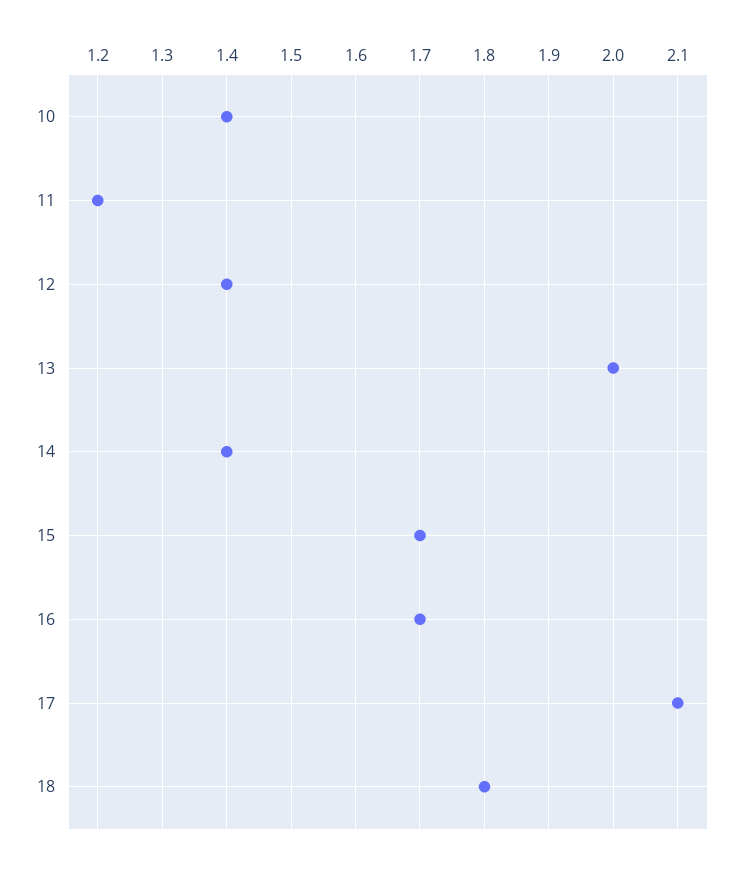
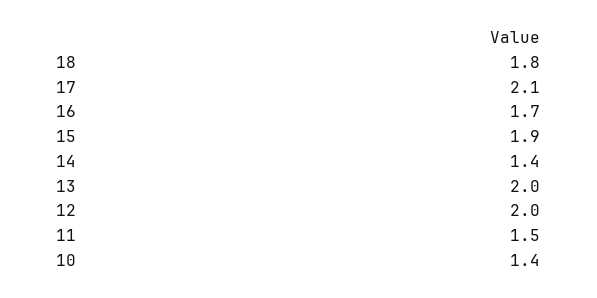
  {
    "10": 1.4,
-   "11": 1.2,
+   "11": 1.5,
-   "12": 1.4,
+   "12": 2,
    "13": 2,
    "14": 1.4,
-   "15": 1.7,
+   "15": 1.9,
    "16": 1.7,
    "17": 2.1,
    "18": 1.8
  }

